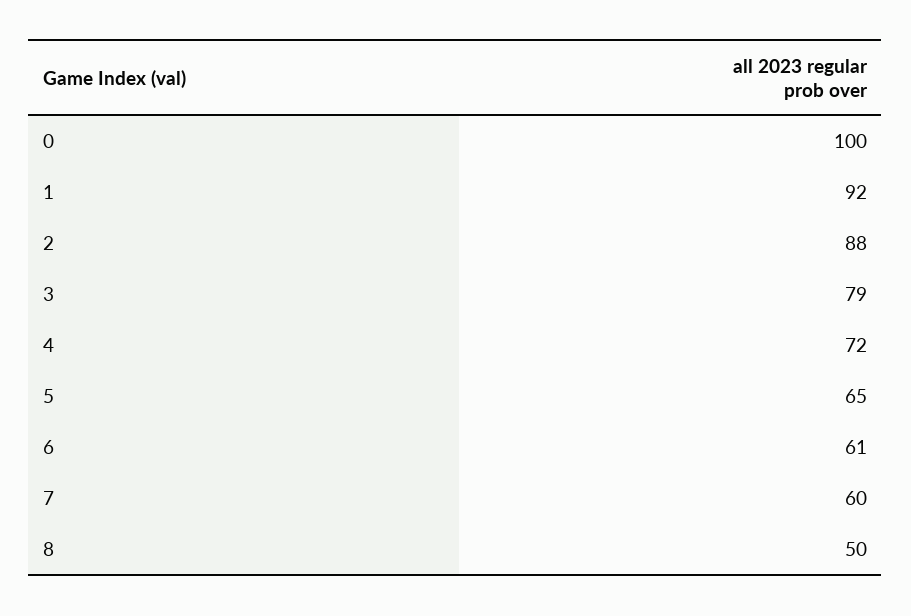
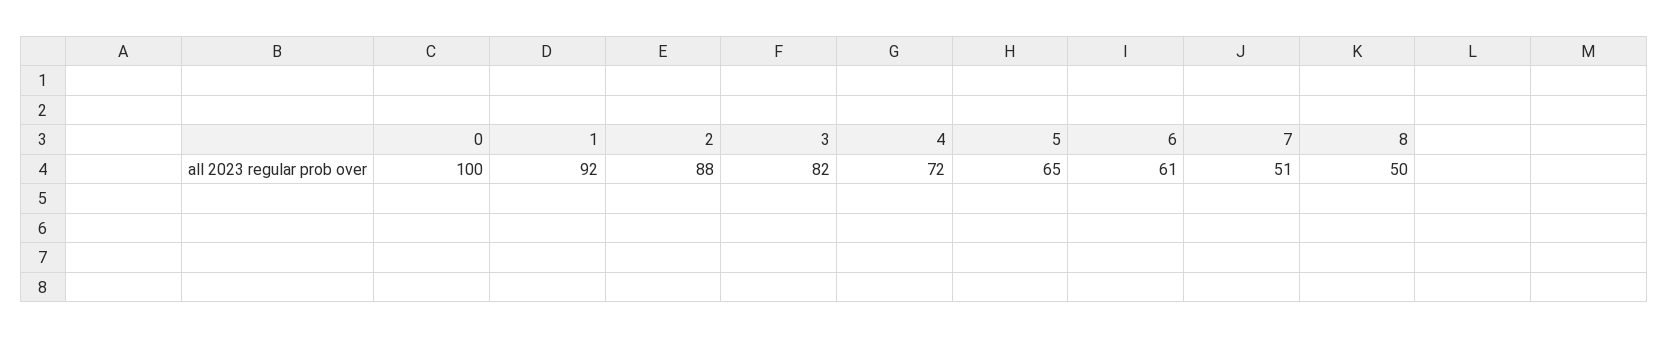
  {
    "0": 100,
    "1": 92,
    "2": 88,
-   "3": 79,
+   "3": 82,
    "4": 72,
    "5": 65,
    "6": 61,
-   "7": 60,
+   "7": 51,
    "8": 50
  }

